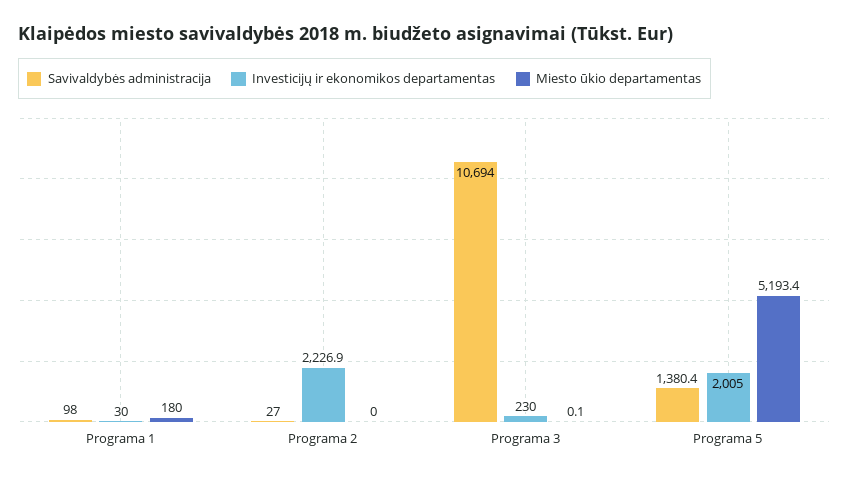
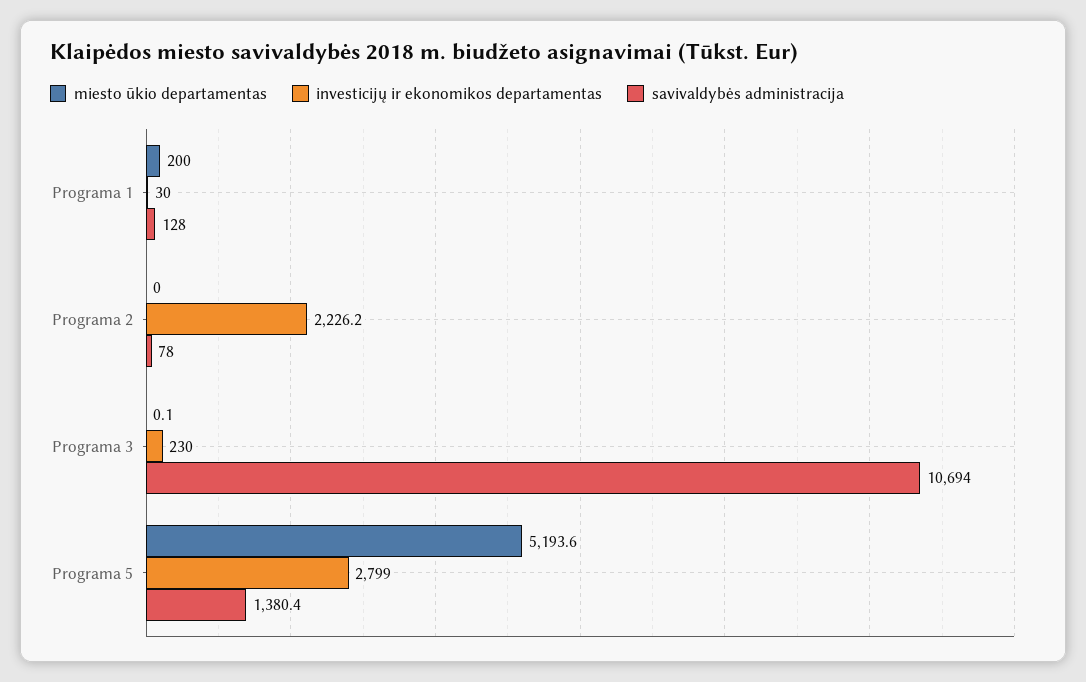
  {
    "Savivaldybės administracija": {
-     "Programa 1": 98,
+     "Programa 1": 128,
-     "Programa 2": 27,
+     "Programa 2": 78,
      "Programa 3": 10694,
      "Programa 5": 1380.4
    },
    "Investicijų ir ekonomikos departamentas": {
      "Programa 1": 30,
-     "Programa 2": 2226.9,
+     "Programa 2": 2226.2,
      "Programa 3": 230,
-     "Programa 5": 2005
+     "Programa 5": 2799
    },
    "Miesto ūkio departamentas": {
-     "Programa 1": 180,
+     "Programa 1": 200,
      "Programa 2": 0,
      "Programa 3": 0.1,
-     "Programa 5": 5193.4
+     "Programa 5": 5193.6
    }
  }

